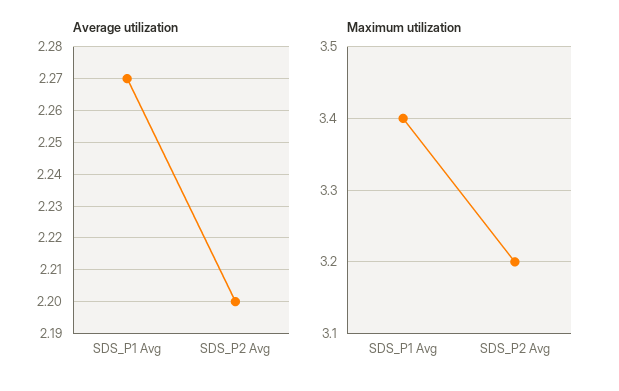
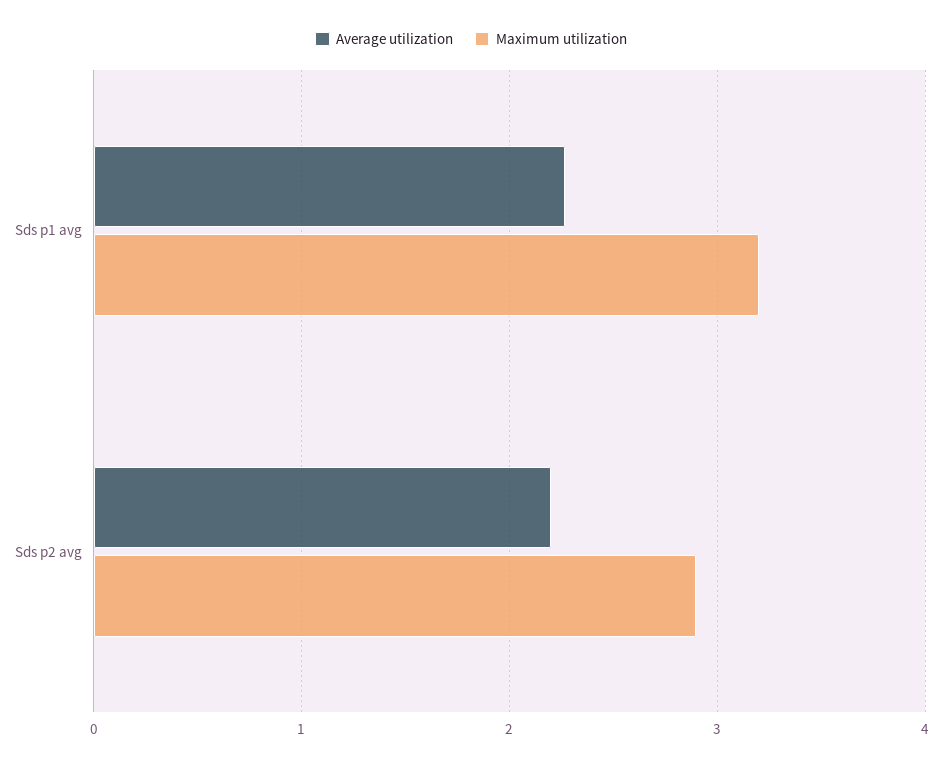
  {
    "Average utilization": {
      "SDS_P1 Avg": 2.27,
      "SDS_P2 Avg": 2.2
    },
    "Maximum utilization": {
-     "SDS_P1 Avg": 3.4,
+     "SDS_P1 Avg": 3.2,
-     "SDS_P2 Avg": 3.2
+     "SDS_P2 Avg": 2.9
    }
  }

